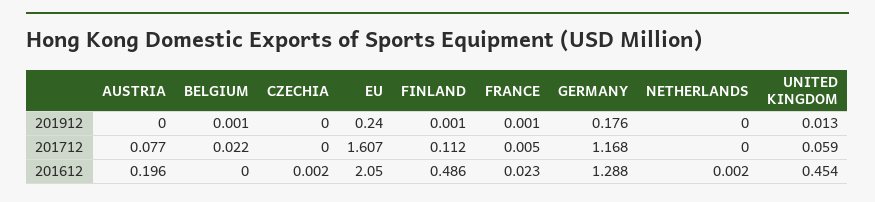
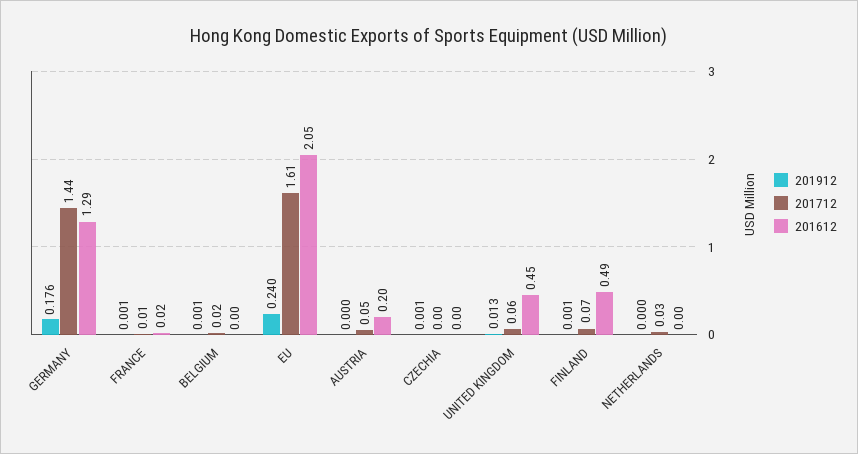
  {
    "201912": {
      "AUSTRIA": 0,
      "BELGIUM": 0.001,
-     "CZECHIA": 0,
+     "CZECHIA": 0.001,
      "EU": 0.24,
      "FINLAND": 0.001,
      "FRANCE": 0.001,
      "GERMANY": 0.176,
      "NETHERLANDS": 0,
      "UNITED KINGDOM": 0.013
    },
    "201712": {
-     "AUSTRIA": 0.077,
+     "AUSTRIA": 0.05,
      "BELGIUM": 0.022,
      "CZECHIA": 0,
      "EU": 1.607,
-     "FINLAND": 0.112,
+     "FINLAND": 0.07,
      "FRANCE": 0.005,
-     "GERMANY": 1.168,
+     "GERMANY": 1.44,
-     "NETHERLANDS": 0,
+     "NETHERLANDS": 0.03,
      "UNITED KINGDOM": 0.059
    },
    "201612": {
      "AUSTRIA": 0.196,
      "BELGIUM": 0,
      "CZECHIA": 0.002,
      "EU": 2.05,
      "FINLAND": 0.486,
      "FRANCE": 0.023,
      "GERMANY": 1.288,
      "NETHERLANDS": 0.002,
      "UNITED KINGDOM": 0.454
    }
  }

